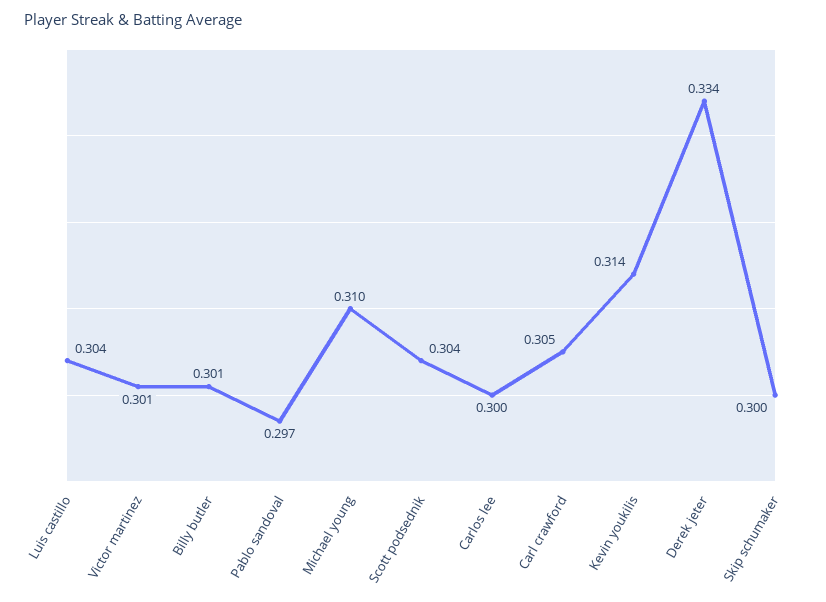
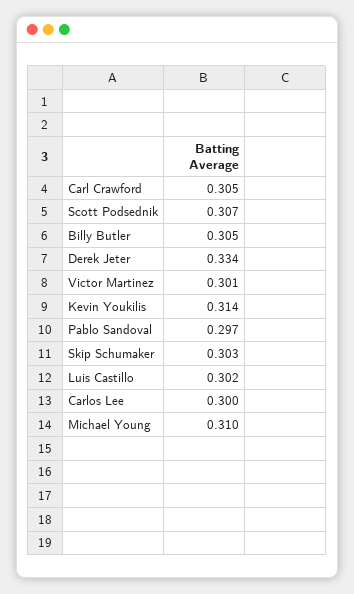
  {
-   "Luis castillo": 0.304,
+   "Luis castillo": 0.302,
    "Victor martinez": 0.301,
-   "Billy butler": 0.301,
+   "Billy butler": 0.305,
    "Pablo sandoval": 0.297,
    "Michael young": 0.31,
-   "Scott podsednik": 0.304,
+   "Scott podsednik": 0.307,
    "Carlos lee": 0.3,
    "Carl crawford": 0.305,
    "Kevin youkilis": 0.314,
    "Derek jeter": 0.334,
-   "Skip schumaker": 0.3
+   "Skip schumaker": 0.303
  }

